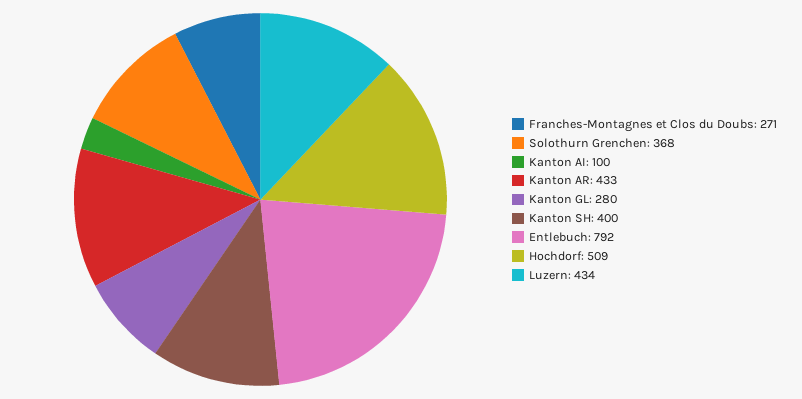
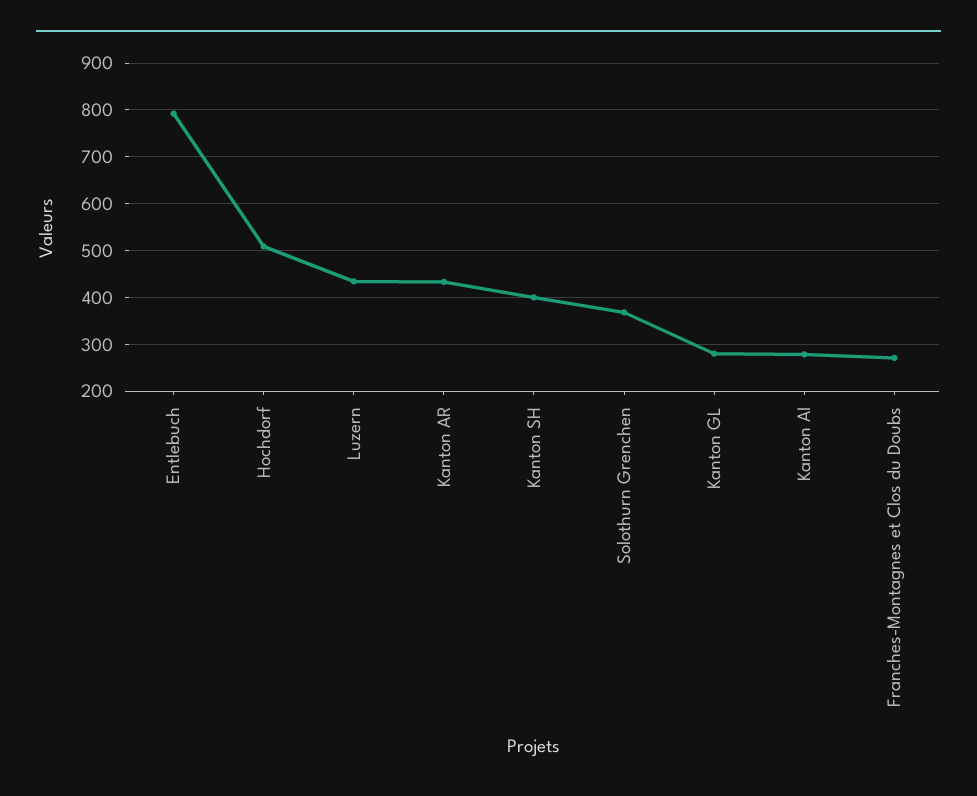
  {
    "Franches-Montagnes et Clos du Doubs": 271,
    "Solothurn Grenchen": 368,
-   "Kanton AI": 100,
+   "Kanton AI": 280,
    "Kanton AR": 433,
    "Kanton GL": 280,
    "Kanton SH": 400,
    "Entlebuch": 792,
    "Hochdorf": 509,
    "Luzern": 434
  }

